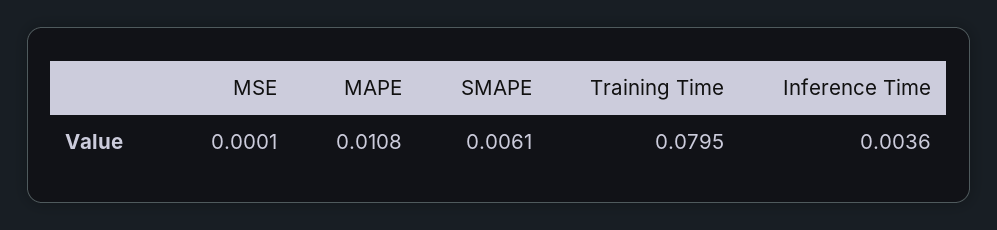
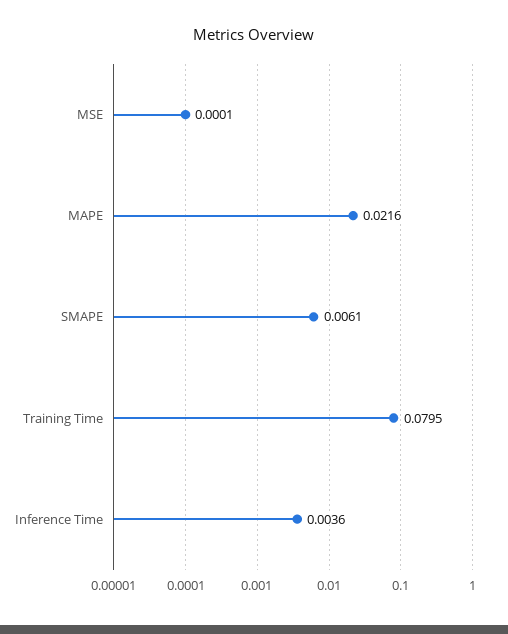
  {
    "MSE": 0.0001,
-   "MAPE": 0.0108,
+   "MAPE": 0.0216,
    "SMAPE": 0.0061,
    "Training Time": 0.0795,
    "Inference Time": 0.0036
  }

